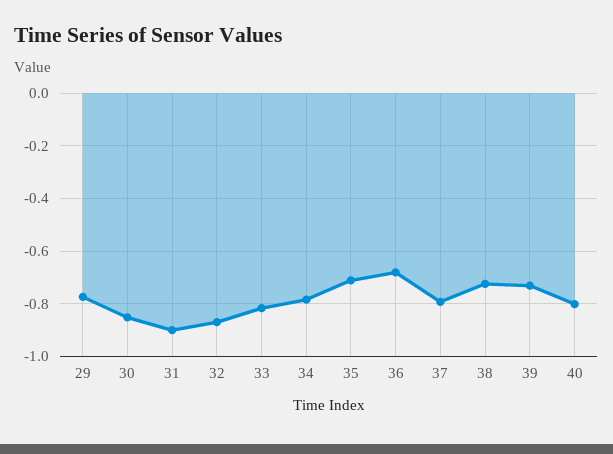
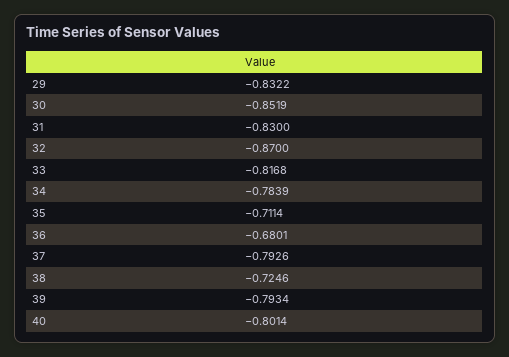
  {
-   "29": -0.775,
+   "29": -0.8322,
    "30": -0.8519,
-   "31": -0.9,
+   "31": -0.83,
    "32": -0.87,
    "33": -0.8168,
    "34": -0.7839,
    "35": -0.7114,
    "36": -0.6801,
    "37": -0.7926,
    "38": -0.7246,
-   "39": -0.725,
+   "39": -0.7934,
    "40": -0.8014
  }

